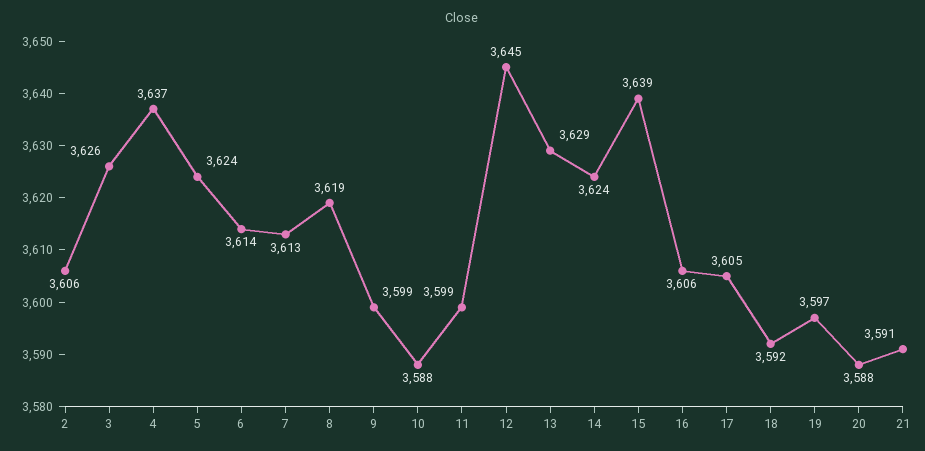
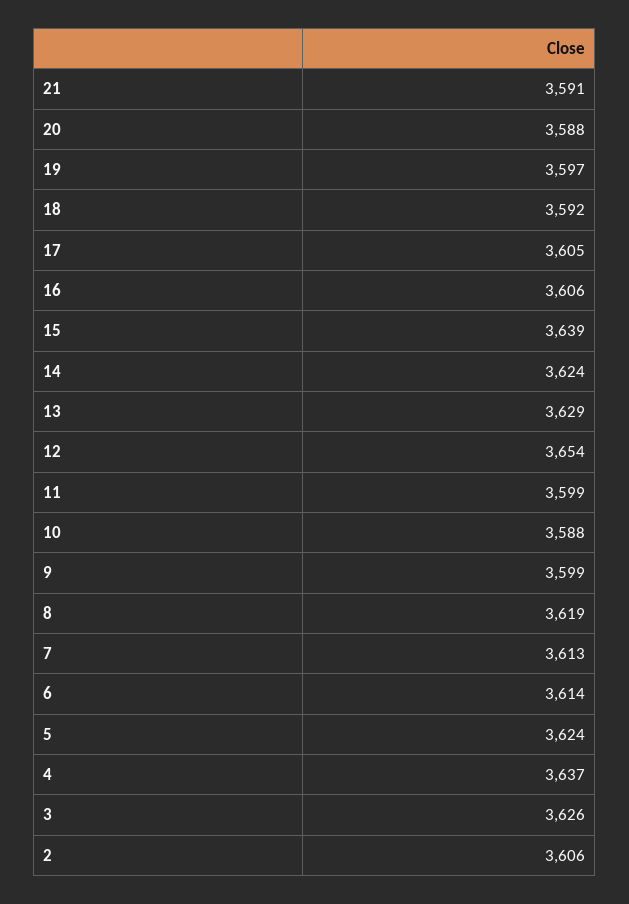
  {
    "2": 3606,
    "3": 3626,
    "4": 3637,
    "5": 3624,
    "6": 3614,
    "7": 3613,
    "8": 3619,
    "9": 3599,
    "10": 3588,
    "11": 3599,
-   "12": 3645,
+   "12": 3654,
    "13": 3629,
    "14": 3624,
    "15": 3639,
    "16": 3606,
    "17": 3605,
    "18": 3592,
    "19": 3597,
    "20": 3588,
    "21": 3591
  }

